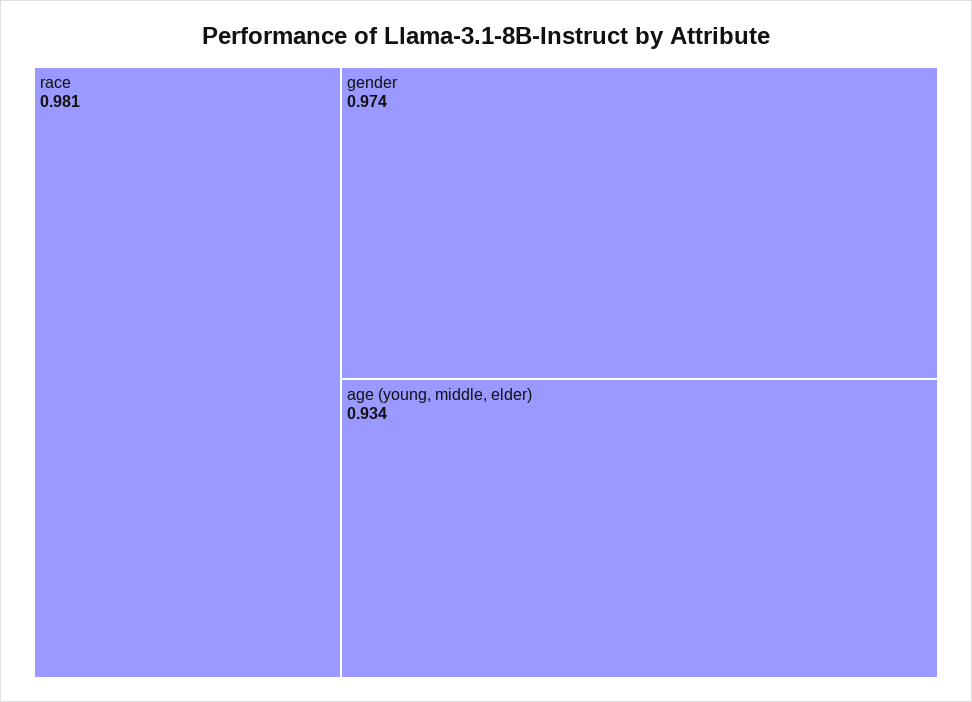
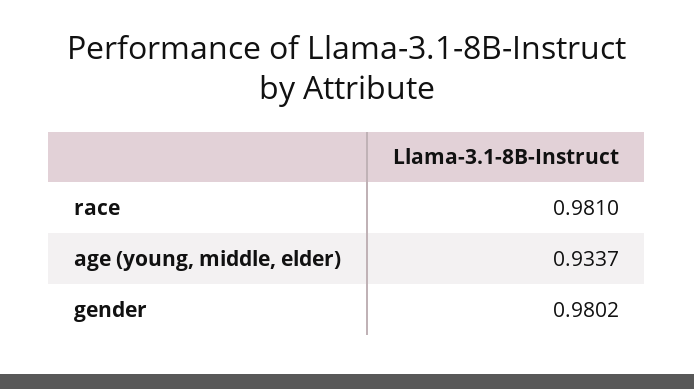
  {
    "race": 0.981,
-   "gender": 0.974,
+   "gender": 0.9802,
    "age (young, middle, elder)": 0.9337
  }

